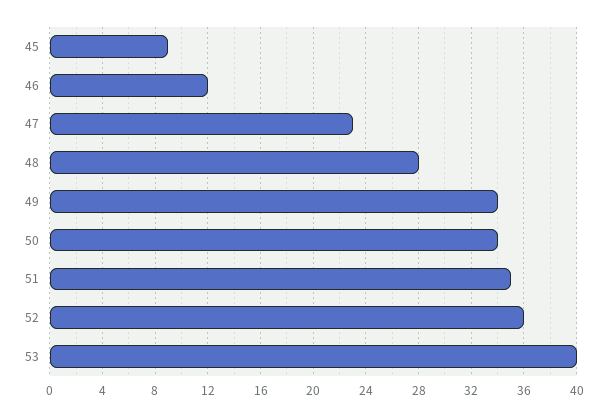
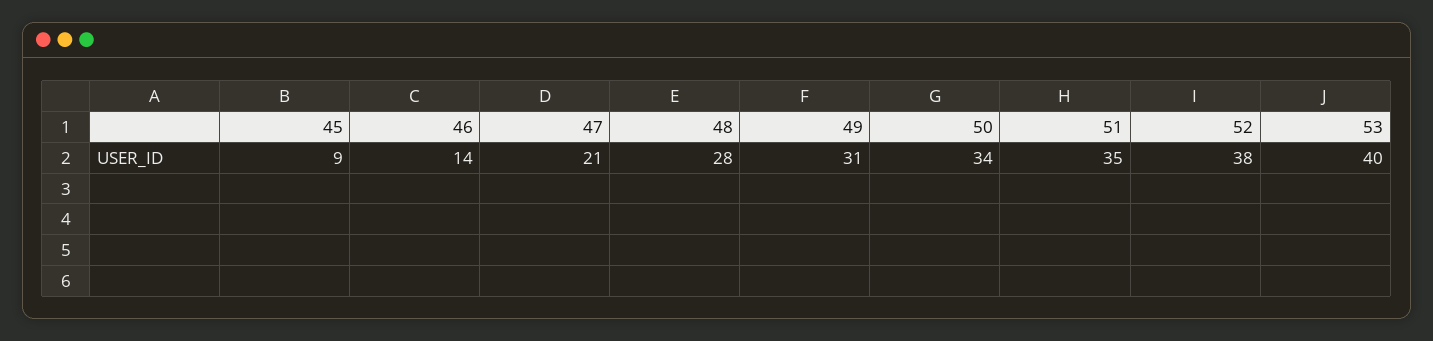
  {
    "45": 9,
-   "46": 12,
+   "46": 14,
-   "47": 23,
+   "47": 21,
    "48": 28,
-   "49": 34,
+   "49": 31,
    "50": 34,
    "51": 35,
-   "52": 36,
+   "52": 38,
    "53": 40
  }

